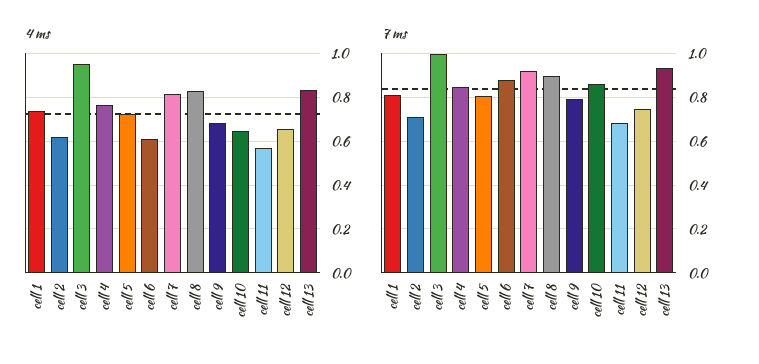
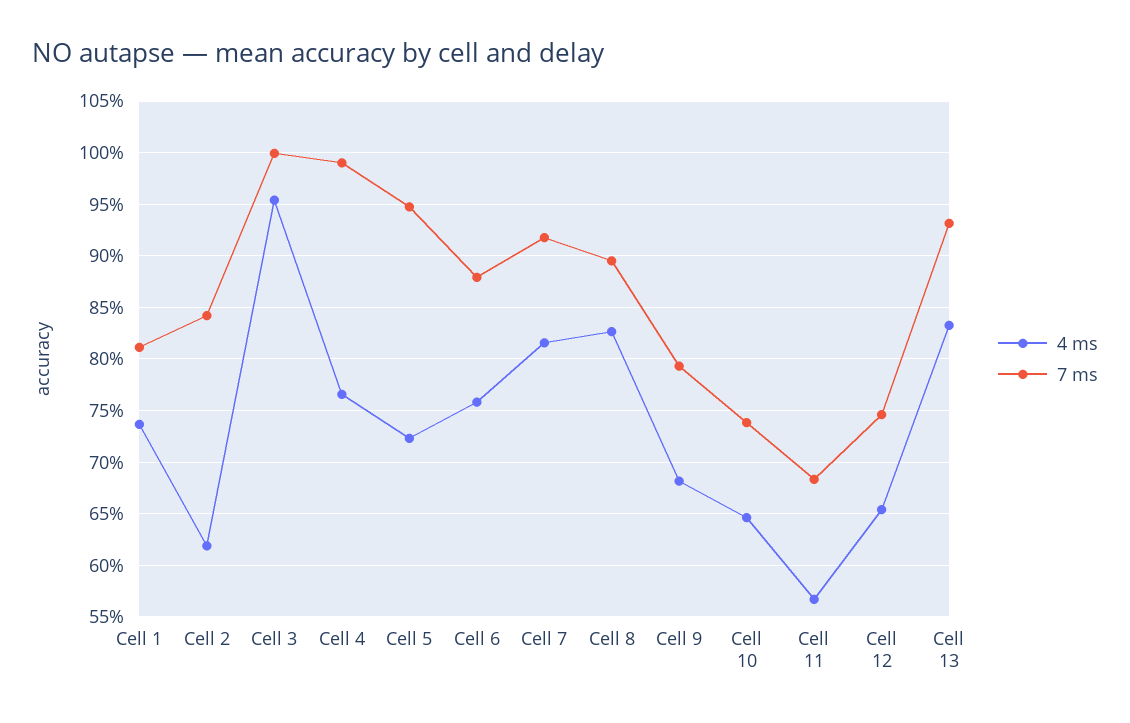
  {
    "4 ms": {
      "cell 1": 0.74,
      "cell 2": 0.62,
      "cell 3": 0.95,
      "cell 4": 0.77,
      "cell 5": 0.72,
-     "cell 6": 0.6,
+     "cell 6": 0.76,
      "cell 7": 0.82,
      "cell 8": 0.83,
      "cell 9": 0.68,
      "cell 10": 0.65,
      "cell 11": 0.57,
      "cell 12": 0.65,
      "cell 13": 0.83
    },
    "7 ms": {
      "cell 1": 0.81,
-     "cell 2": 0.7,
+     "cell 2": 0.84,
      "cell 3": 1,
-     "cell 4": 0.85,
+     "cell 4": 0.99,
-     "cell 5": 0.8,
+     "cell 5": 0.95,
      "cell 6": 0.88,
      "cell 7": 0.92,
      "cell 8": 0.9,
      "cell 9": 0.79,
-     "cell 10": 0.85,
+     "cell 10": 0.74,
      "cell 11": 0.68,
      "cell 12": 0.75,
      "cell 13": 0.93
    }
  }

